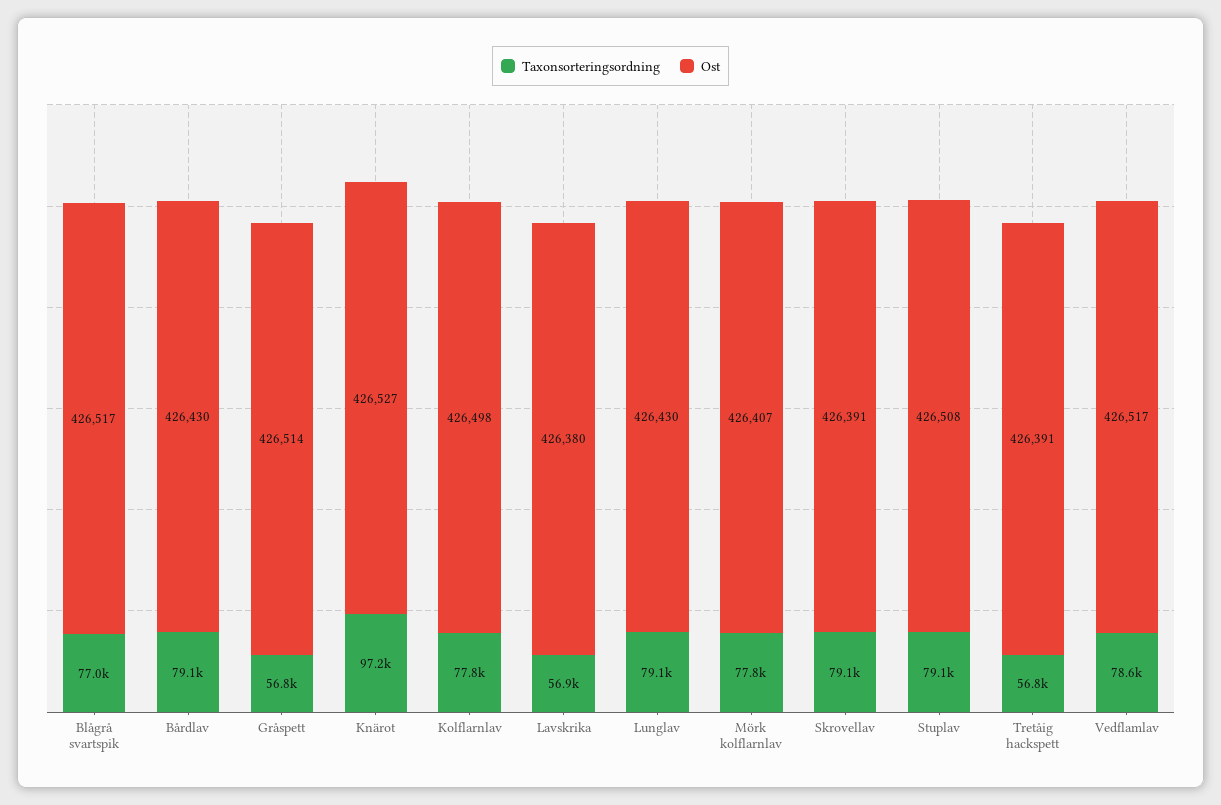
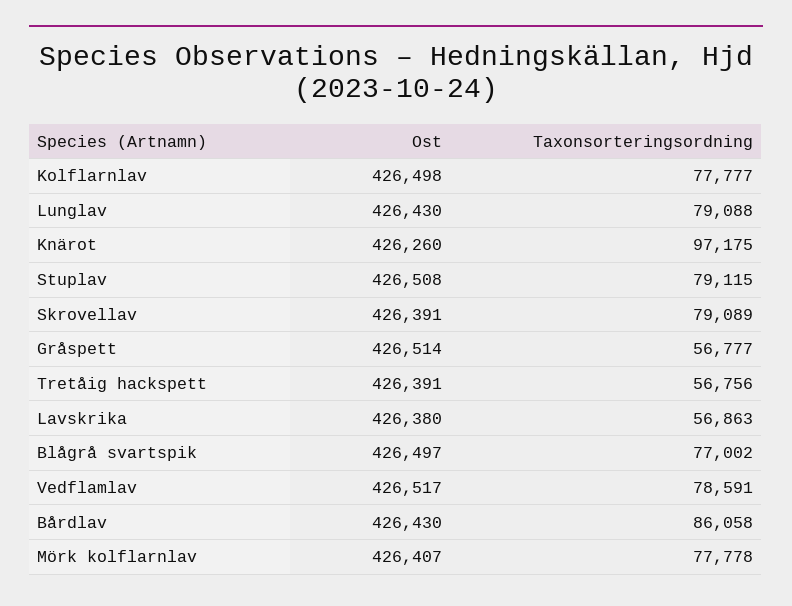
  {
    "Taxonsorteringsordning": {
      "Blågrå svartspik": 77002,
-     "Bårdlav": 79100,
+     "Bårdlav": 86058,
      "Gråspett": 56777,
      "Knärot": 97175,
      "Kolflarnlav": 77777,
      "Lavskrika": 56863,
      "Lunglav": 79088,
      "Mörk kolflarnlav": 77778,
      "Skrovellav": 79089,
      "Stuplav": 79115,
      "Tretåig hackspett": 56756,
      "Vedflamlav": 78591
    },
    "Ost": {
-     "Blågrå svartspik": 426517,
+     "Blågrå svartspik": 426497,
      "Bårdlav": 426430,
      "Gråspett": 426514,
-     "Knärot": 426527,
+     "Knärot": 426260,
      "Kolflarnlav": 426498,
      "Lavskrika": 426380,
      "Lunglav": 426430,
      "Mörk kolflarnlav": 426407,
      "Skrovellav": 426391,
      "Stuplav": 426508,
      "Tretåig hackspett": 426391,
      "Vedflamlav": 426517
    }
  }

